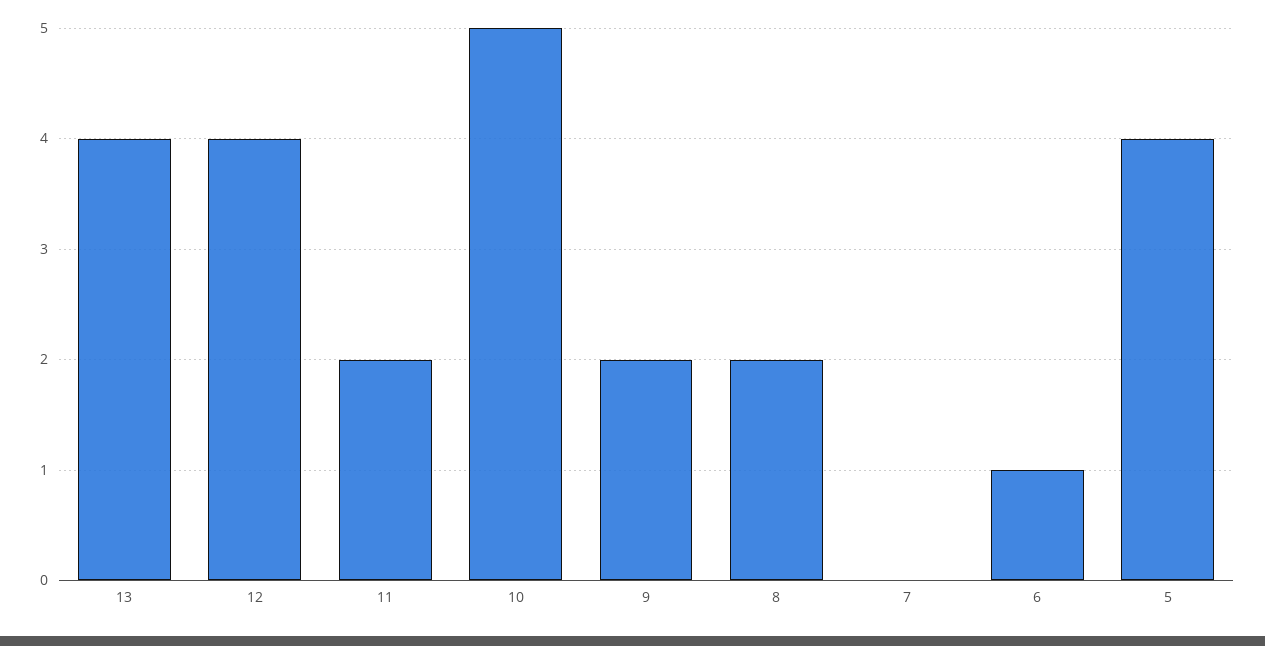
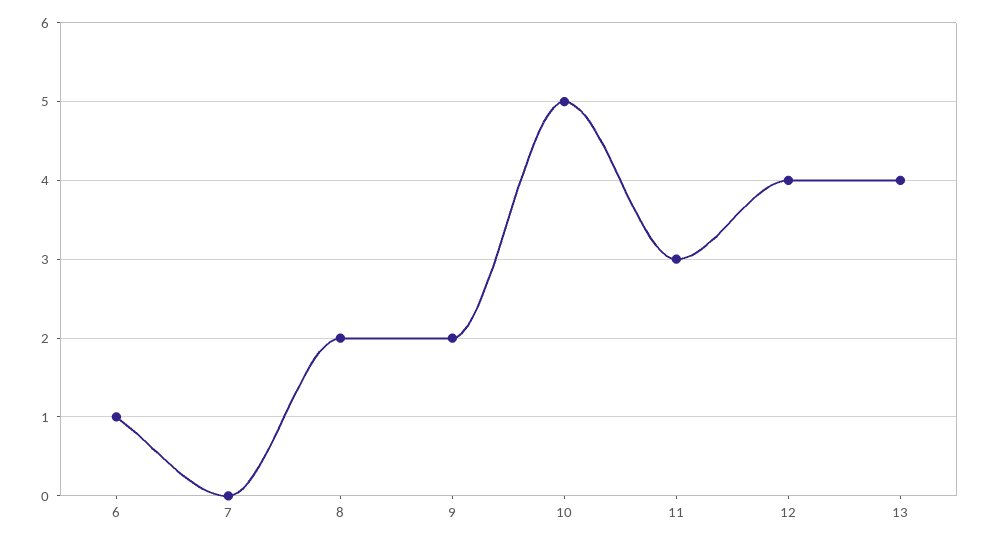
  {
    "13": 4,
    "12": 4,
-   "11": 2,
+   "11": 3,
    "10": 5,
    "9": 2,
    "8": 2,
    "7": 0,
-   "6": 1,
+   "6": 1
-   "5": 4
  }

